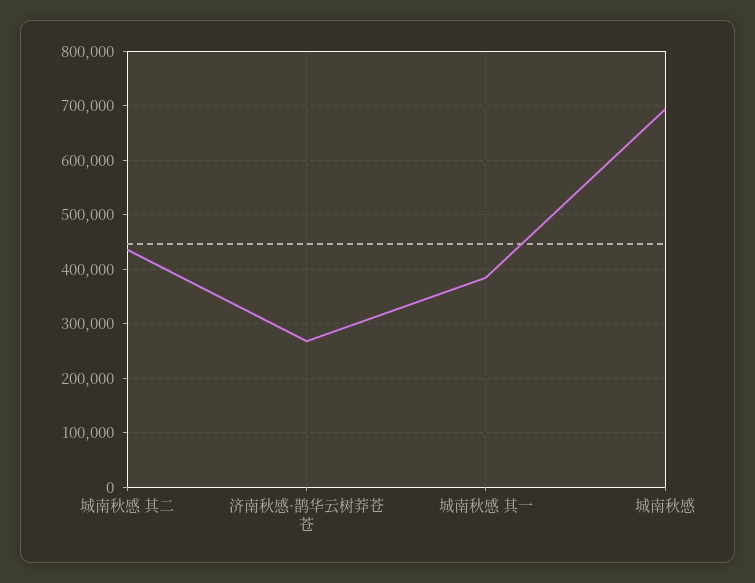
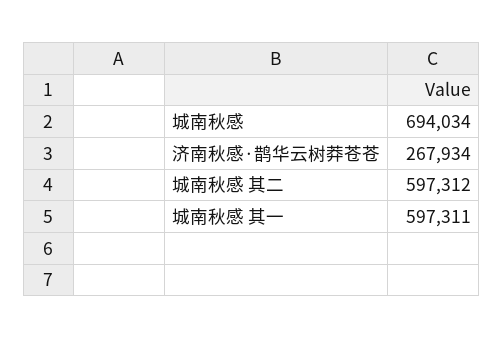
  {
-   "城南秋感 其二": 440000,
+   "城南秋感 其二": 597312,
    "济南秋感·鹊华云树莽苍苍": 267934,
-   "城南秋感 其一": 380000,
+   "城南秋感 其一": 597311,
    "城南秋感": 694034
  }

